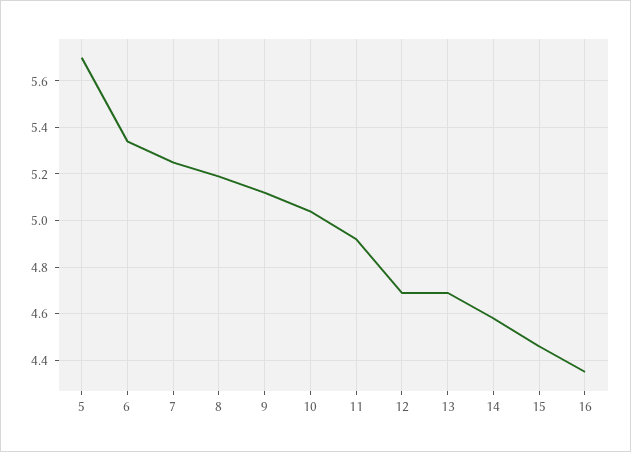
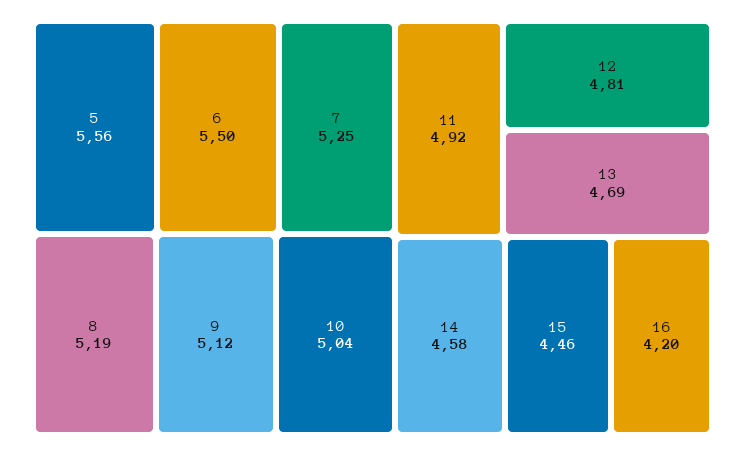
  {
-   "5": 5.7,
+   "5": 5.56,
-   "6": 5.35,
+   "6": 5.5,
    "7": 5.25,
    "8": 5.19,
    "9": 5.12,
    "10": 5.04,
    "11": 4.92,
-   "12": 4.7,
+   "12": 4.81,
    "13": 4.69,
    "14": 4.58,
    "15": 4.46,
-   "16": 4.35
+   "16": 4.2
  }

